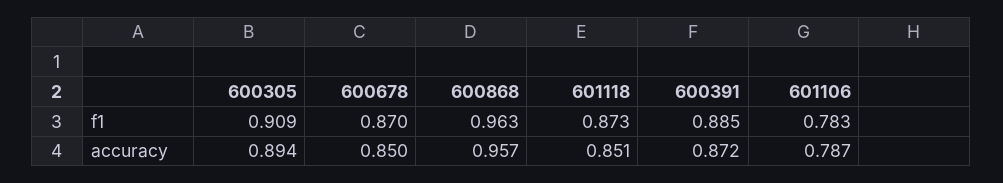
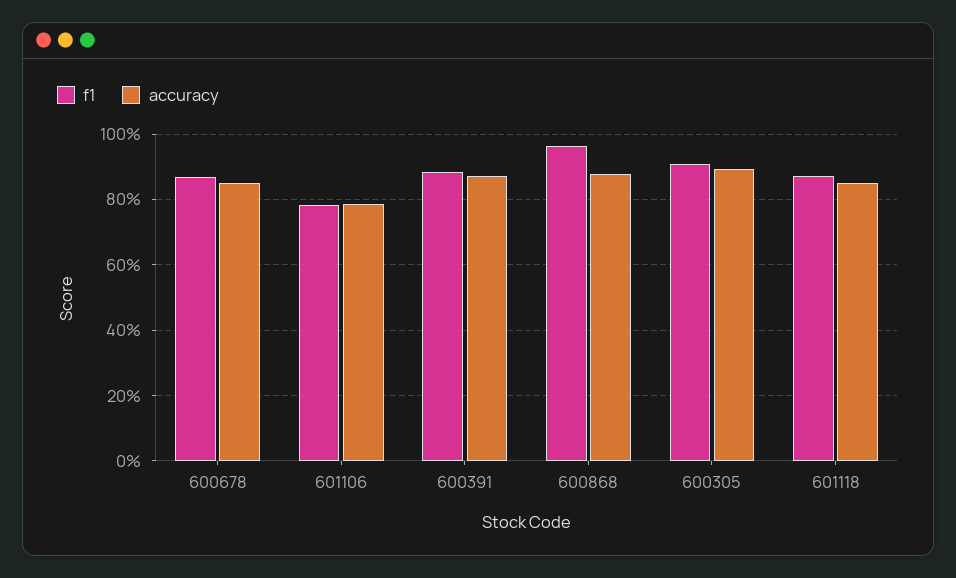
  {
    "f1": {
      "600305": 0.909,
      "600678": 0.87,
      "600868": 0.963,
      "601118": 0.873,
      "600391": 0.885,
      "601106": 0.783
    },
    "accuracy": {
      "600305": 0.894,
      "600678": 0.85,
-     "600868": 0.957,
+     "600868": 0.88,
      "601118": 0.851,
      "600391": 0.872,
      "601106": 0.787
    }
  }

